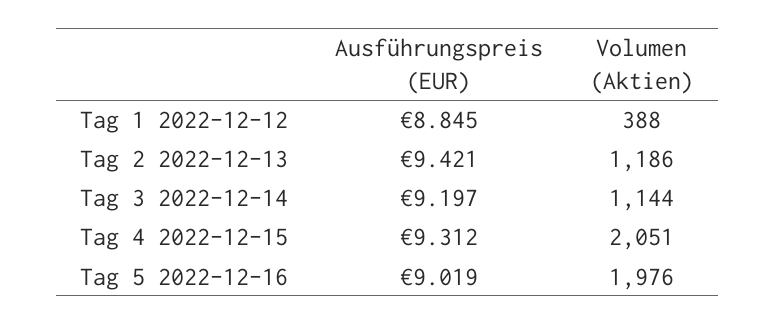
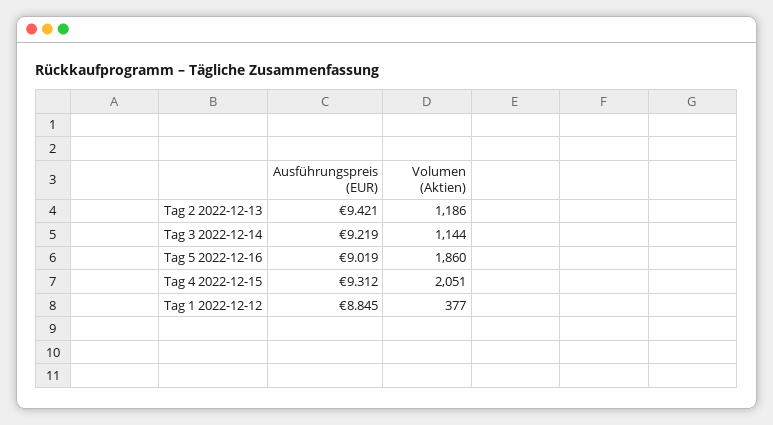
  {
    "Ausführungspreis (EUR)": {
      "Tag 1 2022-12-12": 8.845,
      "Tag 2 2022-12-13": 9.421,
-     "Tag 3 2022-12-14": 9.197,
+     "Tag 3 2022-12-14": 9.219,
      "Tag 4 2022-12-15": 9.312,
      "Tag 5 2022-12-16": 9.019
    },
    "Volumen (Aktien)": {
-     "Tag 1 2022-12-12": 388,
+     "Tag 1 2022-12-12": 377,
      "Tag 2 2022-12-13": 1186,
      "Tag 3 2022-12-14": 1144,
      "Tag 4 2022-12-15": 2051,
-     "Tag 5 2022-12-16": 1976
+     "Tag 5 2022-12-16": 1860
    }
  }

